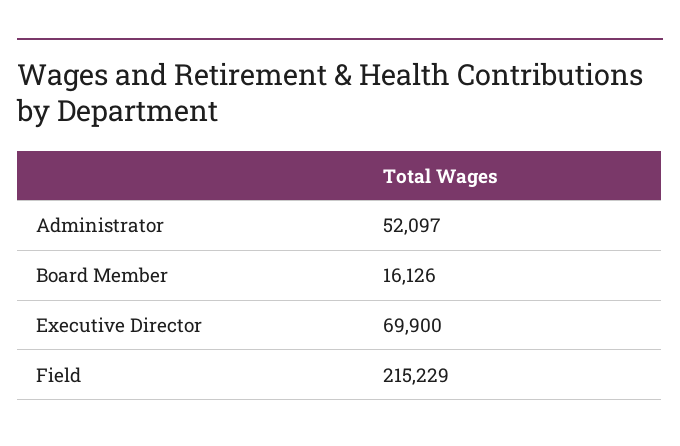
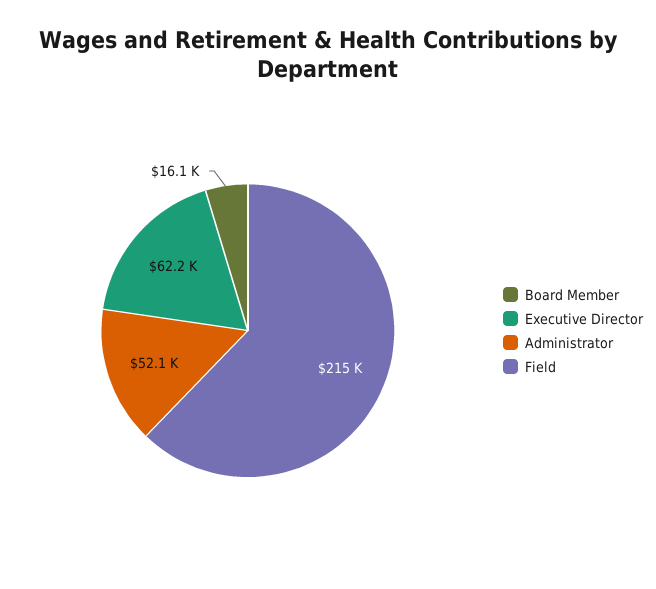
  {
    "Administrator": 52097,
    "Board Member": 16126,
-   "Executive Director": 69900,
+   "Executive Director": 62200,
    "Field": 215229
  }

